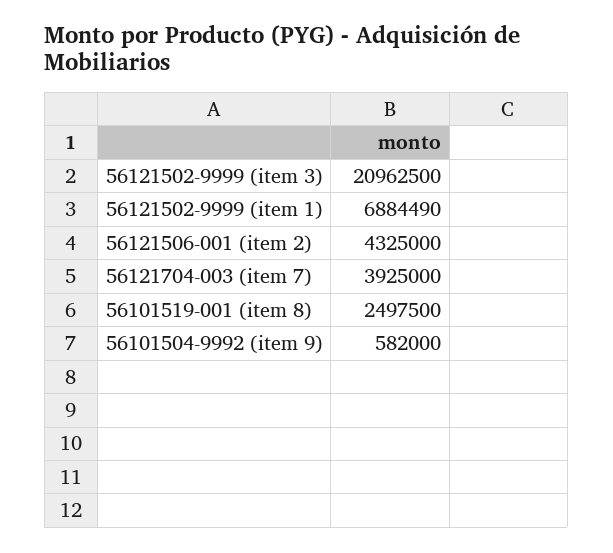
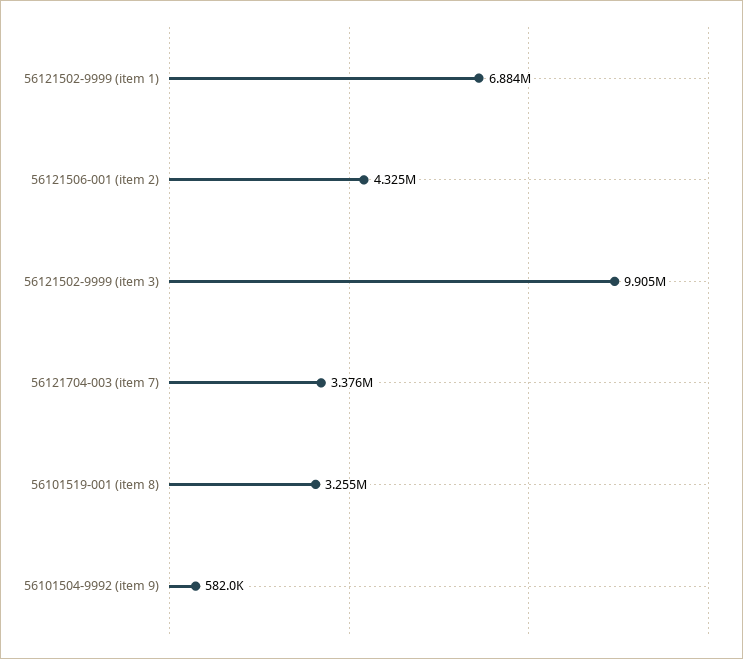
  {
-   "56121502-9999 (item 3)": 20962500,
+   "56121502-9999 (item 3)": 9905000,
    "56121502-9999 (item 1)": 6884490,
    "56121506-001 (item 2)": 4325000,
-   "56121704-003 (item 7)": 3925000,
+   "56121704-003 (item 7)": 3376000,
-   "56101519-001 (item 8)": 2497500,
+   "56101519-001 (item 8)": 3255000,
    "56101504-9992 (item 9)": 582000
  }

